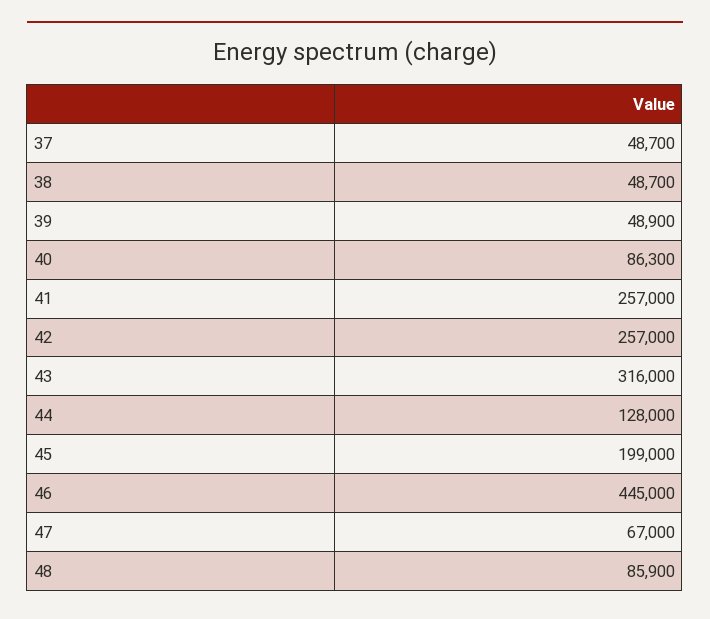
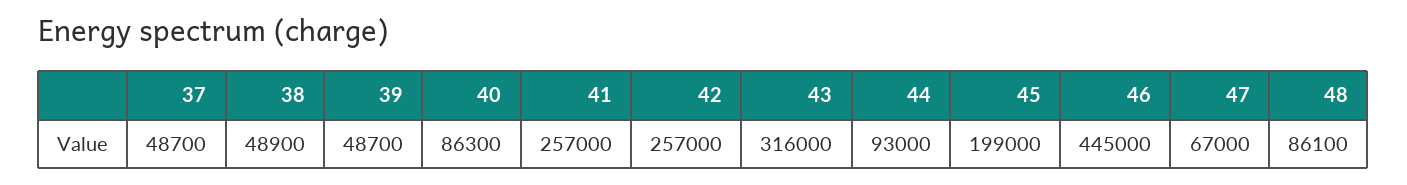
  {
    "37": 48700,
-   "38": 48700,
+   "38": 48900,
-   "39": 48900,
+   "39": 48700,
    "40": 86300,
    "41": 257000,
    "42": 257000,
    "43": 316000,
-   "44": 128000,
+   "44": 93000,
    "45": 199000,
    "46": 445000,
    "47": 67000,
-   "48": 85900
+   "48": 86100
  }

